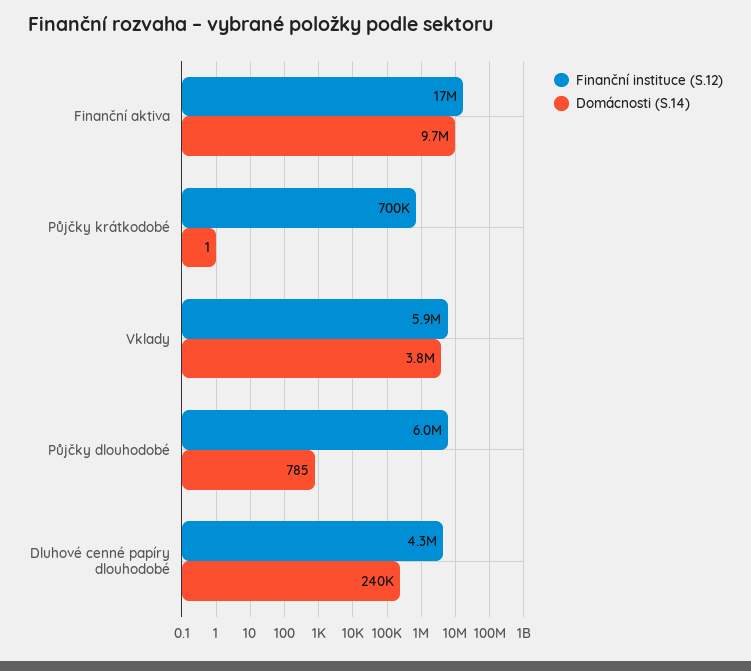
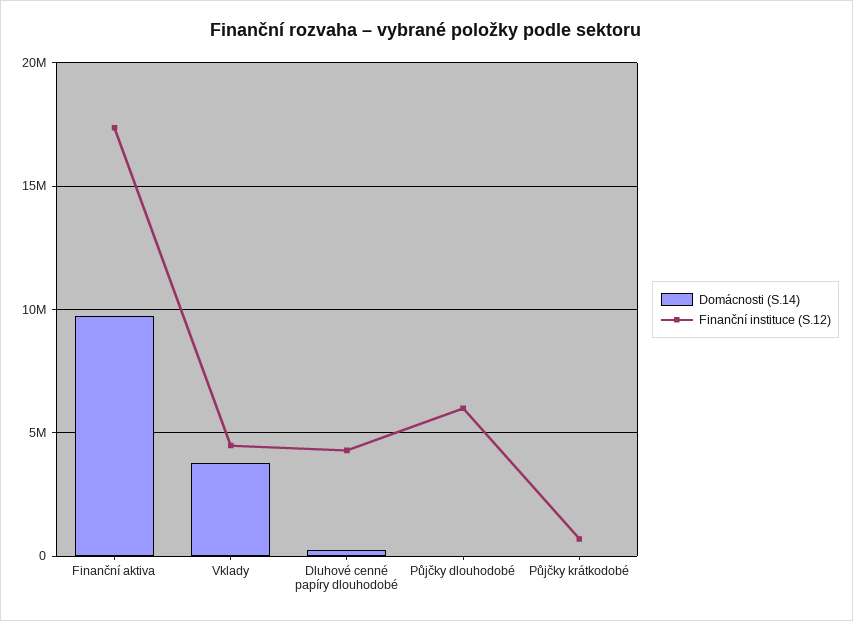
  {
    "Finanční instituce (S.12)": {
      "Finanční aktiva": 17000000,
      "Půjčky krátkodobé": 700000,
-     "Vklady": 5900000,
+     "Vklady": 4500000,
      "Půjčky dlouhodobé": 6000000,
      "Dluhové cenné papíry dlouhodobé": 4300000
    },
    "Domácnosti (S.14)": {
      "Finanční aktiva": 9700000,
      "Půjčky krátkodobé": 1,
      "Vklady": 3800000,
      "Půjčky dlouhodobé": 785,
      "Dluhové cenné papíry dlouhodobé": 240000
    }
  }

